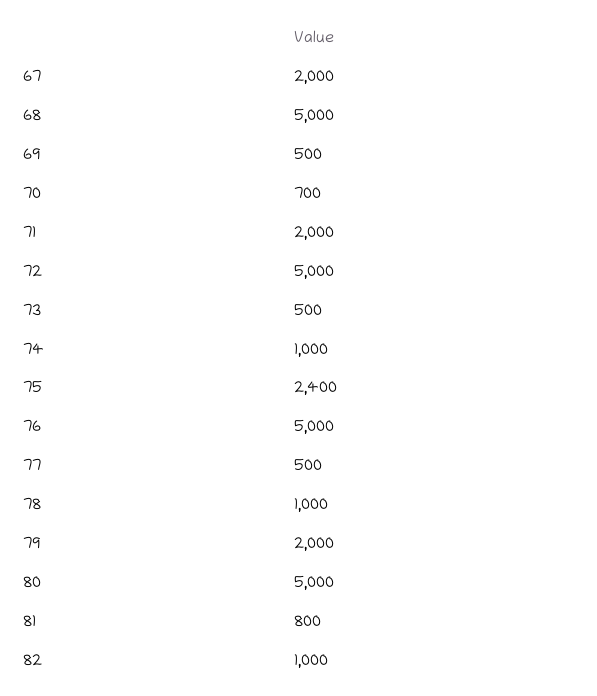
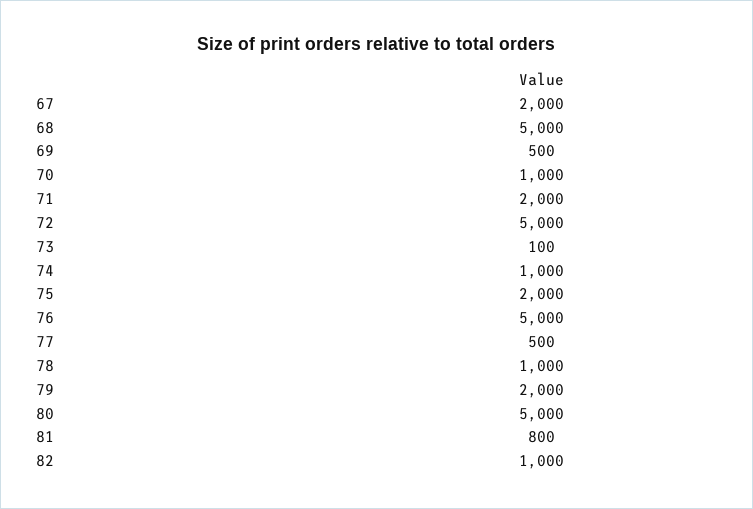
  {
    "67": 2000,
    "68": 5000,
    "69": 500,
-   "70": 700,
+   "70": 1000,
    "71": 2000,
    "72": 5000,
-   "73": 500,
+   "73": 100,
    "74": 1000,
-   "75": 2400,
+   "75": 2000,
    "76": 5000,
    "77": 500,
    "78": 1000,
    "79": 2000,
    "80": 5000,
    "81": 800,
    "82": 1000
  }

